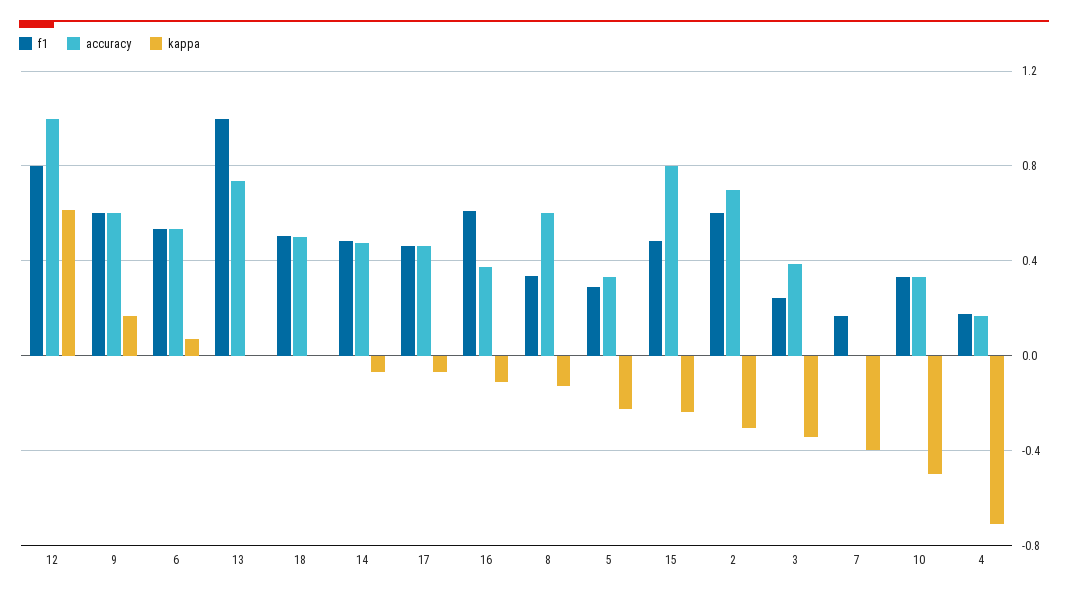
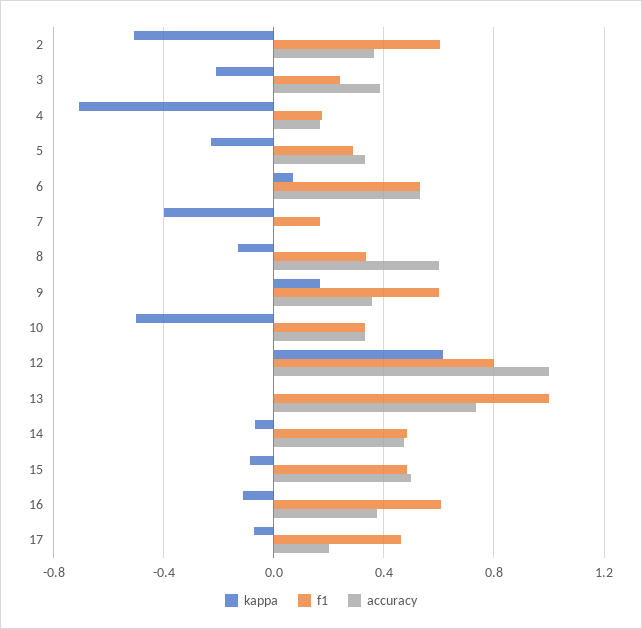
  {
    "f1": {
      "12": 0.8,
      "9": 0.6,
      "6": 0.55,
      "13": 1,
-     "18": 0.5,
      "14": 0.5,
      "17": 0.45,
      "16": 0.6,
      "8": 0.35,
      "5": 0.3,
      "15": 0.5,
      "2": 0.6,
      "3": 0.25,
      "7": 0.15,
      "10": 0.35,
      "4": 0.2
    },
    "accuracy": {
      "12": 1,
-     "9": 0.6,
+     "9": 0.35,
      "6": 0.55,
      "13": 0.75,
-     "18": 0.5,
      "14": 0.45,
-     "17": 0.45,
+     "17": 0.2,
      "16": 0.4,
      "8": 0.6,
      "5": 0.35,
-     "15": 0.8,
+     "15": 0.5,
-     "2": 0.7,
+     "2": 0.35,
      "3": 0.4,
      "7": 0,
      "10": 0.35,
      "4": 0.15
    },
    "kappa": {
      "12": 0.6,
      "9": 0.15,
      "6": 0.05,
      "13": 0,
-     "18": 0,
      "14": -0.05,
      "17": -0.05,
      "16": -0.1,
      "8": -0.15,
      "5": -0.25,
-     "15": -0.25,
+     "15": -0.1,
-     "2": -0.3,
+     "2": -0.5,
-     "3": -0.35,
+     "3": -0.2,
      "7": -0.4,
      "10": -0.5,
      "4": -0.7
    }
  }

